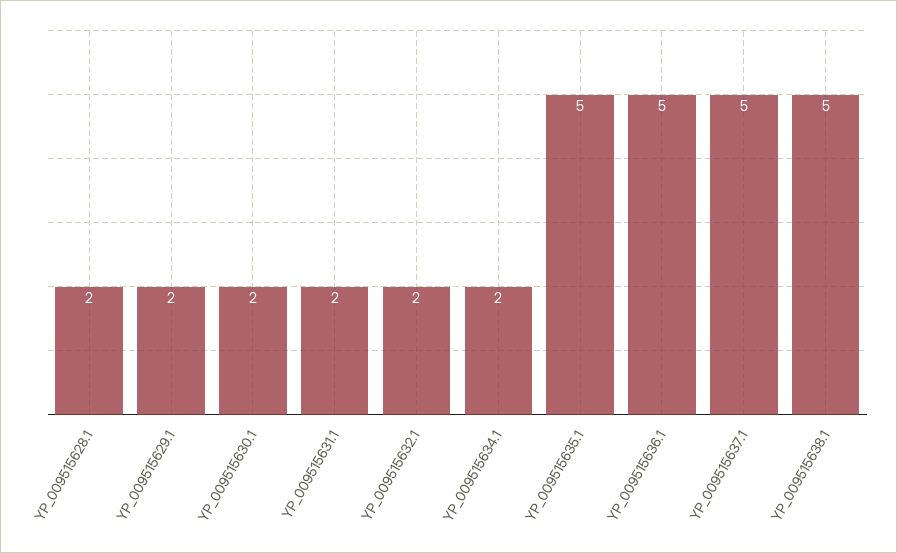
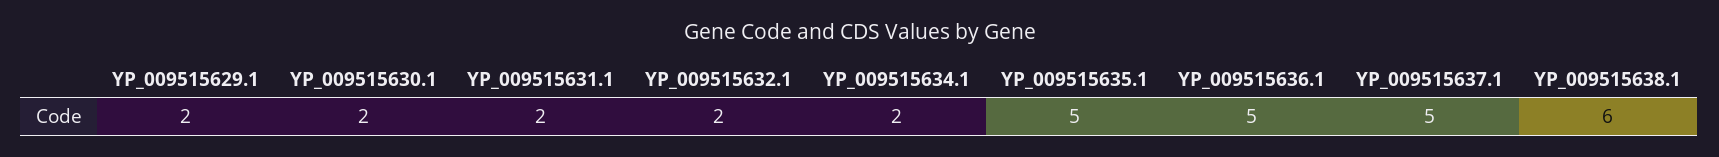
  {
-   "YP_009515628.1": 2,
    "YP_009515629.1": 2,
    "YP_009515630.1": 2,
    "YP_009515631.1": 2,
    "YP_009515632.1": 2,
    "YP_009515634.1": 2,
    "YP_009515635.1": 5,
    "YP_009515636.1": 5,
    "YP_009515637.1": 5,
-   "YP_009515638.1": 5
+   "YP_009515638.1": 6
  }

